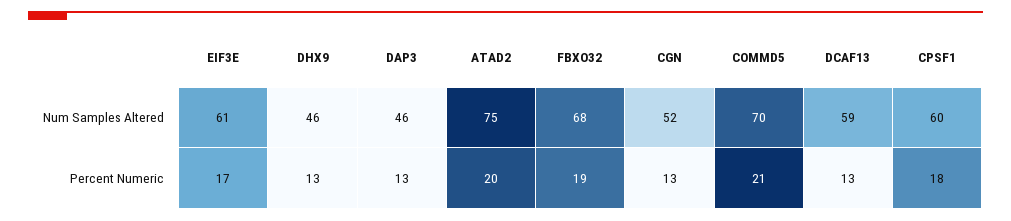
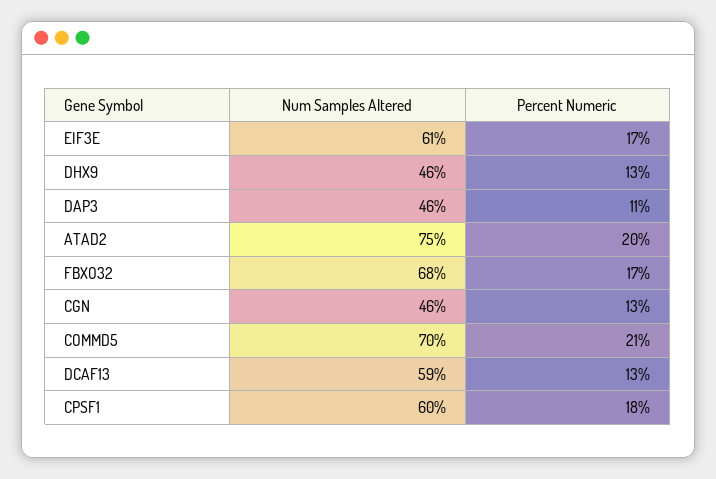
  {
    "EIF3E": {
      "Num Samples Altered": 61,
      "Percent Numeric": 17
    },
    "DHX9": {
      "Num Samples Altered": 46,
      "Percent Numeric": 13
    },
    "DAP3": {
      "Num Samples Altered": 46,
-     "Percent Numeric": 13
+     "Percent Numeric": 11
    },
    "ATAD2": {
      "Num Samples Altered": 75,
      "Percent Numeric": 20
    },
    "FBXO32": {
      "Num Samples Altered": 68,
-     "Percent Numeric": 19
+     "Percent Numeric": 17
    },
    "CGN": {
-     "Num Samples Altered": 52,
+     "Num Samples Altered": 46,
      "Percent Numeric": 13
    },
    "COMMD5": {
      "Num Samples Altered": 70,
      "Percent Numeric": 21
    },
    "DCAF13": {
      "Num Samples Altered": 59,
      "Percent Numeric": 13
    },
    "CPSF1": {
      "Num Samples Altered": 60,
      "Percent Numeric": 18
    }
  }

